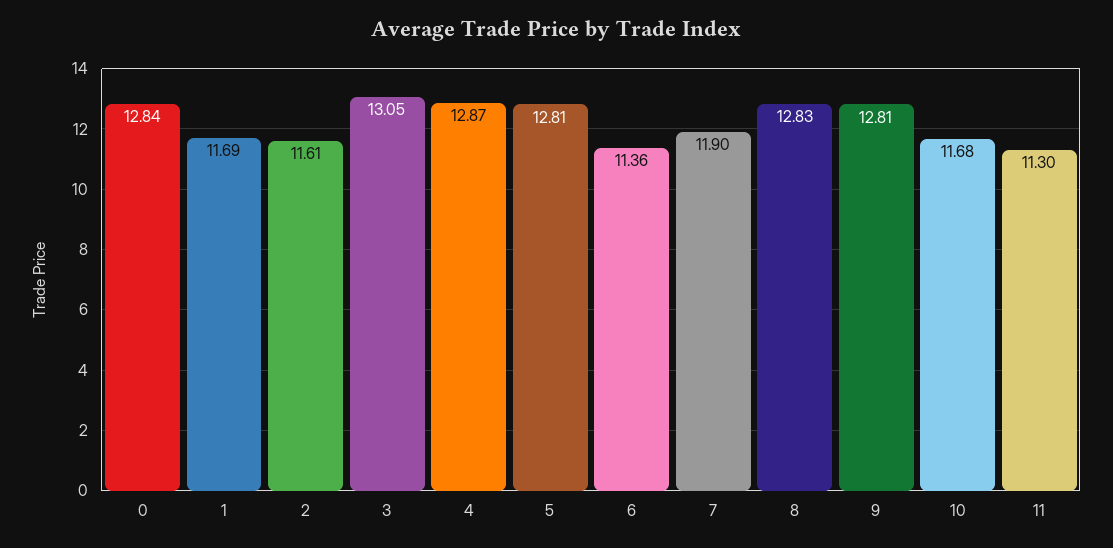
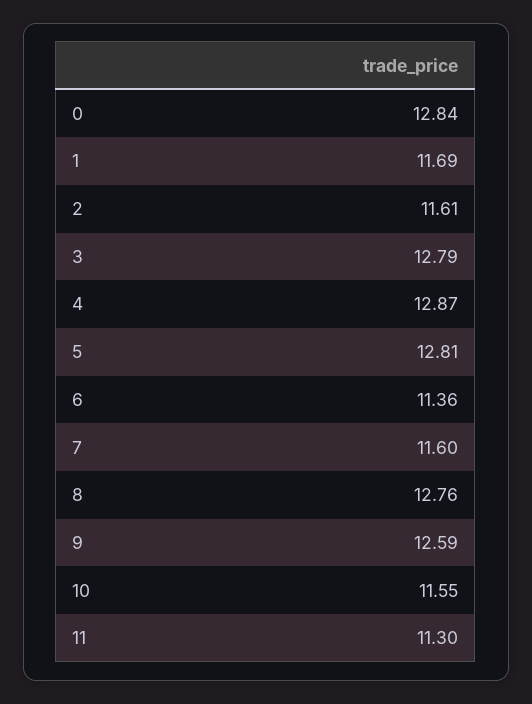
  {
    "0": 12.84,
    "1": 11.69,
    "2": 11.61,
-   "3": 13.05,
+   "3": 12.79,
    "4": 12.87,
    "5": 12.81,
    "6": 11.36,
-   "7": 11.9,
+   "7": 11.6,
-   "8": 12.83,
+   "8": 12.76,
-   "9": 12.81,
+   "9": 12.59,
-   "10": 11.68,
+   "10": 11.55,
    "11": 11.3
  }

